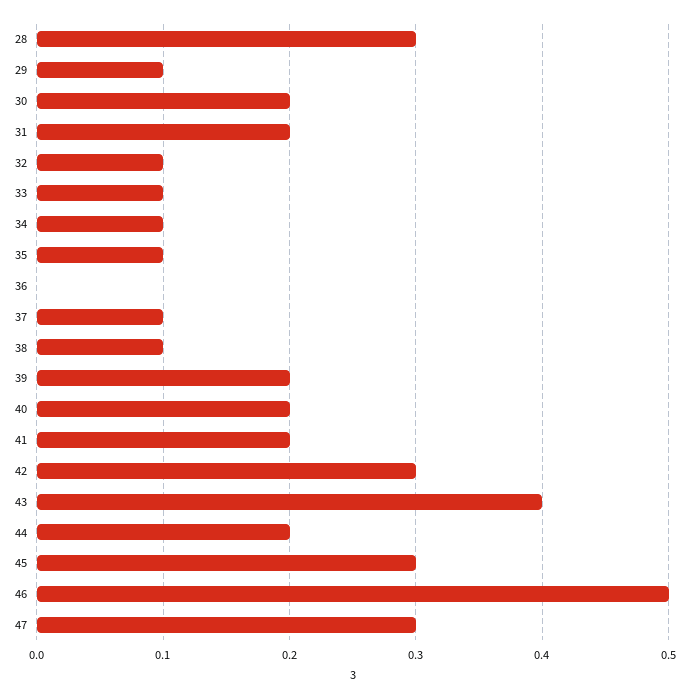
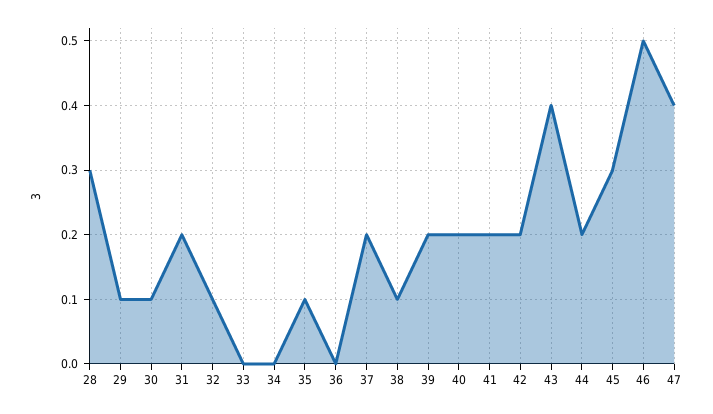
  {
    "28": 0.3,
    "29": 0.1,
-   "30": 0.2,
+   "30": 0.1,
    "31": 0.2,
    "32": 0.1,
-   "33": 0.1,
+   "33": 0,
-   "34": 0.1,
+   "34": 0,
    "35": 0.1,
    "36": 0,
-   "37": 0.1,
+   "37": 0.2,
    "38": 0.1,
    "39": 0.2,
    "40": 0.2,
    "41": 0.2,
-   "42": 0.3,
+   "42": 0.2,
    "43": 0.4,
    "44": 0.2,
    "45": 0.3,
    "46": 0.5,
-   "47": 0.3
+   "47": 0.4
  }

